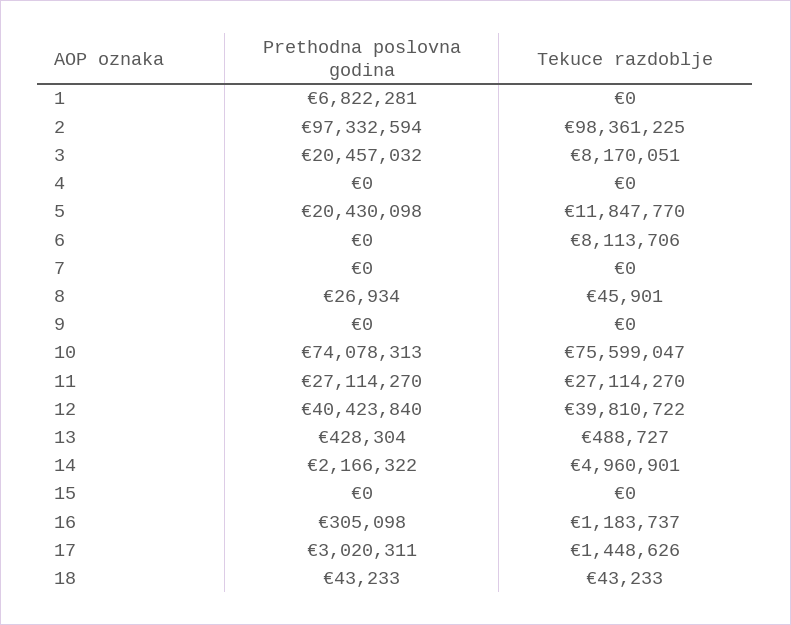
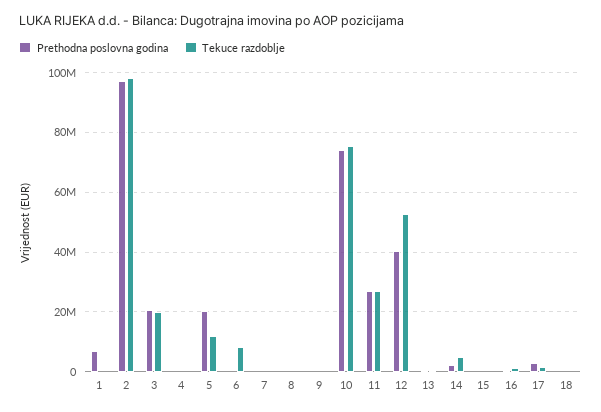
  {
    "Prethodna poslovna godina": {
      "1": 6822281,
      "2": 97332594,
      "3": 20457032,
      "4": 0,
      "5": 20430098,
      "6": 0,
      "7": 0,
      "8": 26934,
      "9": 0,
      "10": 74078313,
      "11": 27114270,
      "12": 40423840,
      "13": 428304,
      "14": 2166322,
      "15": 0,
      "16": 305098,
      "17": 3020311,
      "18": 43233
    },
    "Tekuce razdoblje": {
      "1": 0,
      "2": 98361225,
-     "3": 8170051,
+     "3": 20000000,
      "4": 0,
      "5": 11847770,
      "6": 8113706,
      "7": 0,
      "8": 45901,
      "9": 0,
      "10": 75599047,
      "11": 27114270,
-     "12": 39810722,
+     "12": 52500000,
      "13": 488727,
      "14": 4960901,
      "15": 0,
      "16": 1183737,
      "17": 1448626,
      "18": 43233
    }
  }

